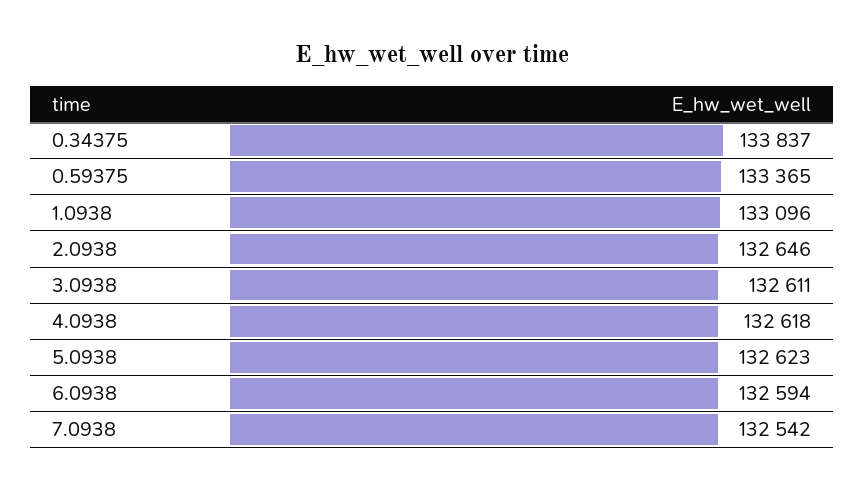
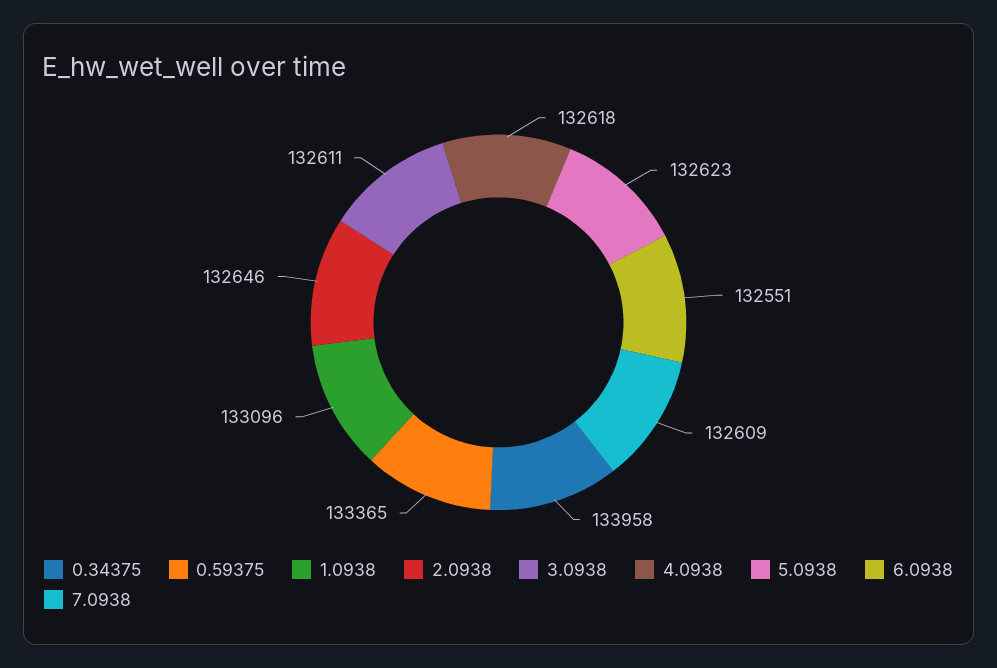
  {
-   "0.34375": 133837,
+   "0.34375": 133958,
    "0.59375": 133365,
    "1.0938": 133096,
    "2.0938": 132646,
    "3.0938": 132611,
    "4.0938": 132618,
    "5.0938": 132623,
-   "6.0938": 132594,
+   "6.0938": 132551,
-   "7.0938": 132542
+   "7.0938": 132609
  }

